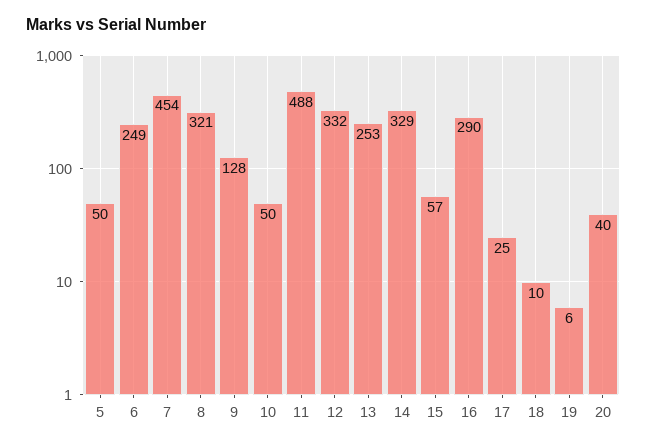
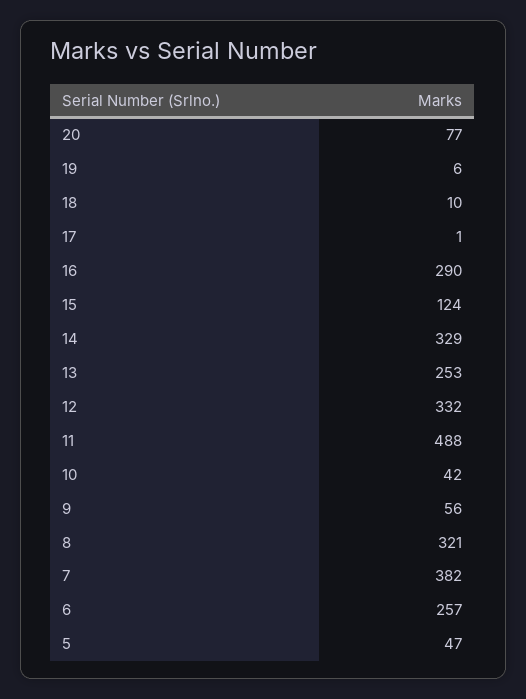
  {
-   "5": 50,
+   "5": 47,
-   "6": 249,
+   "6": 257,
-   "7": 454,
+   "7": 382,
    "8": 321,
-   "9": 128,
+   "9": 56,
-   "10": 50,
+   "10": 42,
    "11": 488,
    "12": 332,
    "13": 253,
    "14": 329,
-   "15": 57,
+   "15": 124,
    "16": 290,
-   "17": 25,
+   "17": 1,
    "18": 10,
    "19": 6,
-   "20": 40
+   "20": 77
  }

